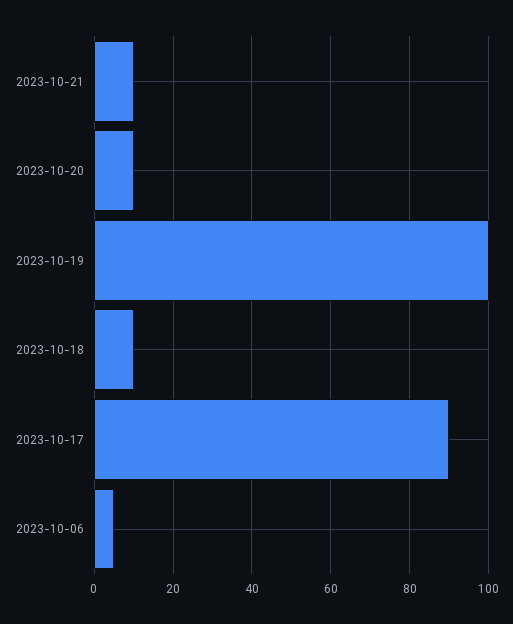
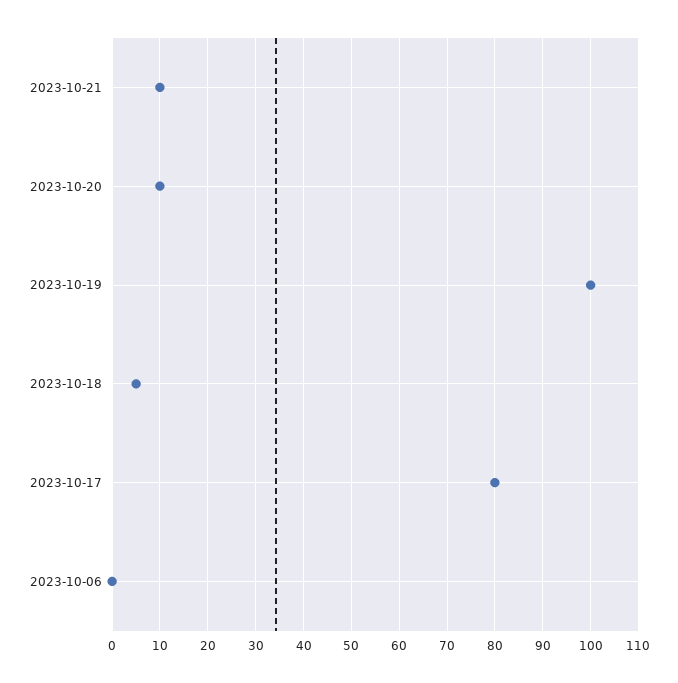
  {
    "2023-10-21": 10,
    "2023-10-20": 10,
    "2023-10-19": 100,
-   "2023-10-18": 10,
+   "2023-10-18": 5,
-   "2023-10-17": 90,
+   "2023-10-17": 80,
-   "2023-10-06": 5
+   "2023-10-06": 0
  }

